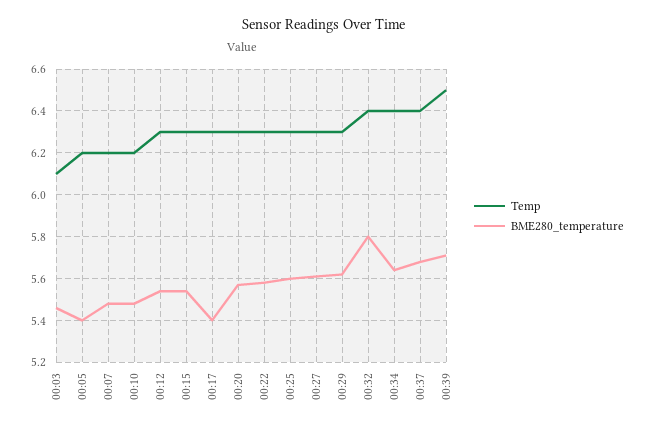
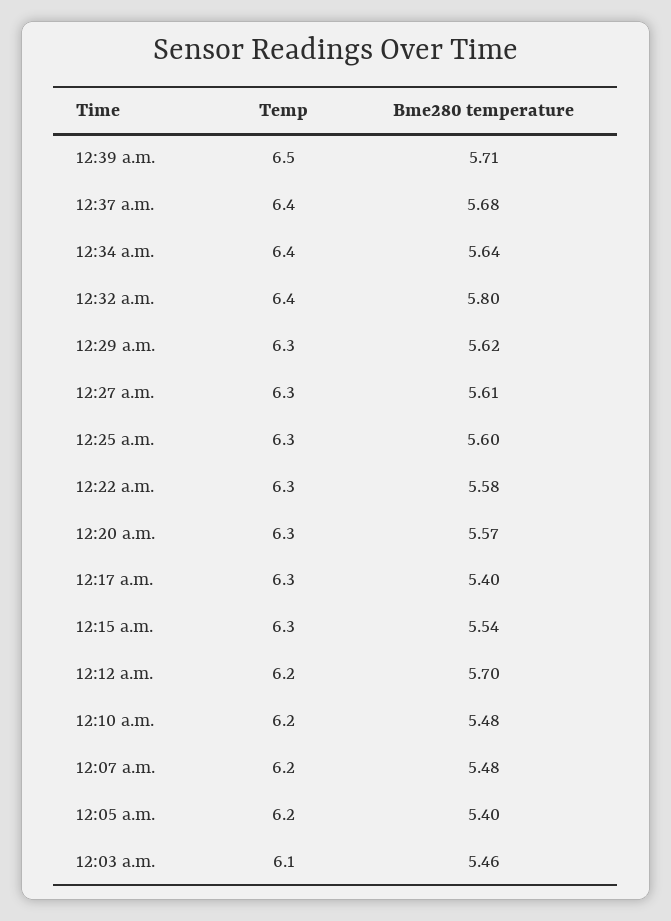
  {
    "Temp": {
      "00:03": 6.1,
      "00:05": 6.2,
      "00:07": 6.2,
      "00:10": 6.2,
-     "00:12": 6.3,
+     "00:12": 6.2,
      "00:15": 6.3,
      "00:17": 6.3,
      "00:20": 6.3,
      "00:22": 6.3,
      "00:25": 6.3,
      "00:27": 6.3,
      "00:29": 6.3,
      "00:32": 6.4,
      "00:34": 6.4,
      "00:37": 6.4,
      "00:39": 6.5
    },
    "BME280_temperature": {
      "00:03": 5.46,
      "00:05": 5.4,
      "00:07": 5.48,
      "00:10": 5.48,
-     "00:12": 5.55,
+     "00:12": 5.7,
      "00:15": 5.54,
      "00:17": 5.4,
      "00:20": 5.57,
      "00:22": 5.58,
      "00:25": 5.6,
      "00:27": 5.61,
      "00:29": 5.62,
      "00:32": 5.8,
      "00:34": 5.64,
      "00:37": 5.68,
      "00:39": 5.71
    }
  }

